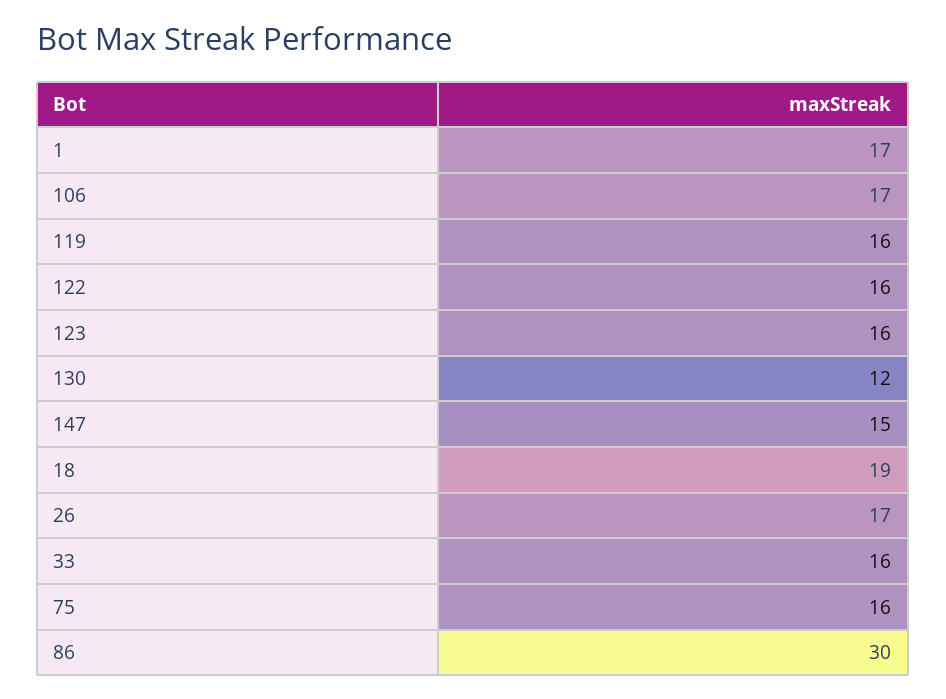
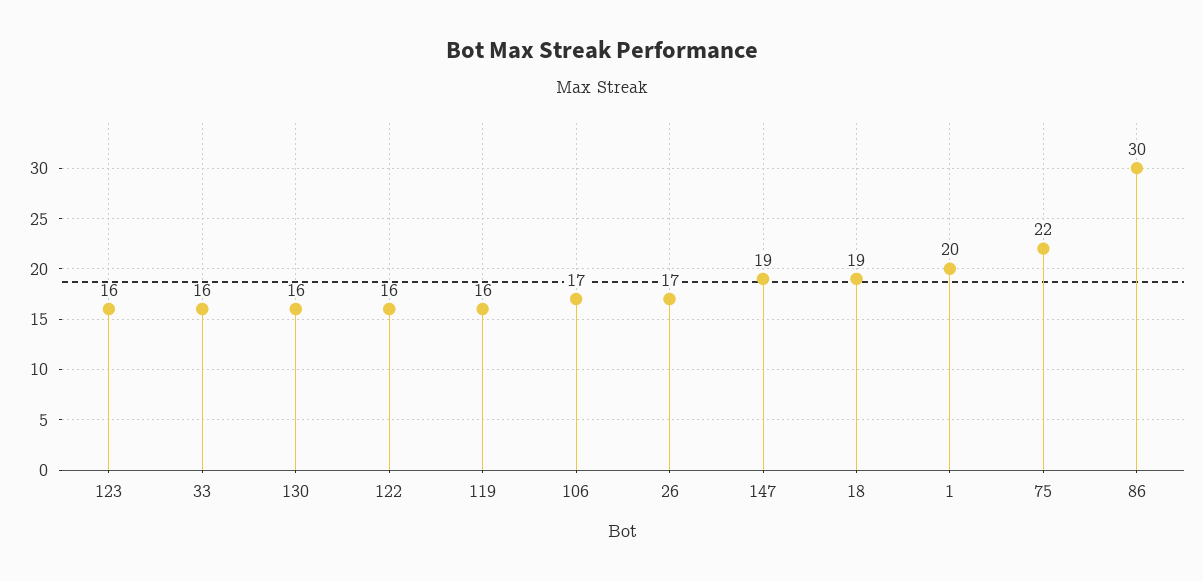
  {
-   "1": 17,
+   "1": 20,
    "106": 17,
    "119": 16,
    "122": 16,
    "123": 16,
-   "130": 12,
+   "130": 16,
-   "147": 15,
+   "147": 19,
    "18": 19,
    "26": 17,
    "33": 16,
-   "75": 16,
+   "75": 22,
    "86": 30
  }

